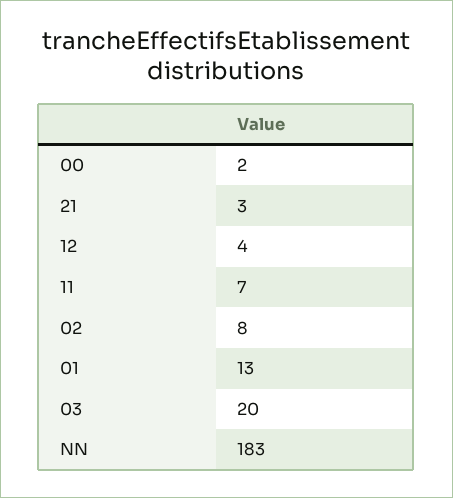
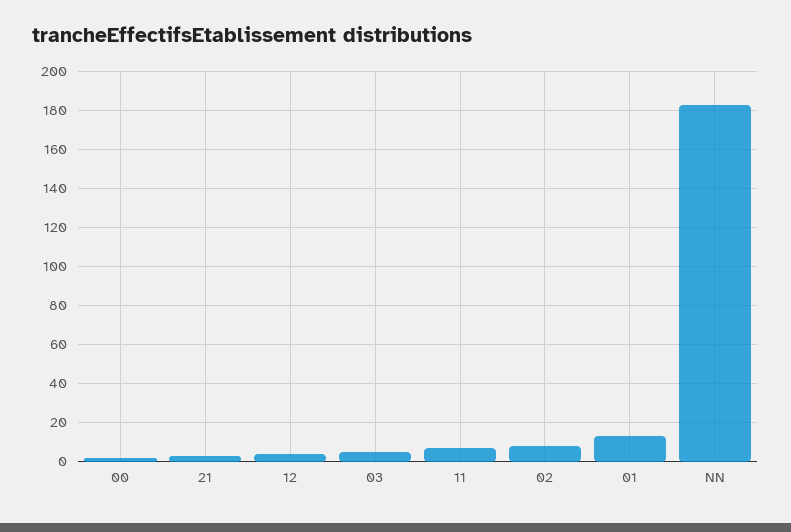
  {
    "00": 2,
    "21": 3,
    "12": 4,
    "11": 7,
    "02": 8,
    "01": 13,
-   "03": 20,
+   "03": 5,
    "NN": 183
  }

